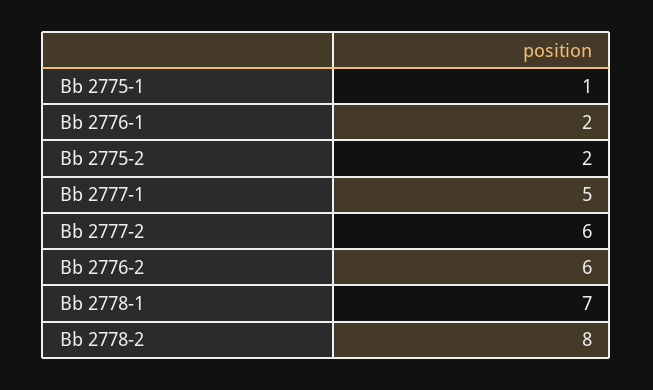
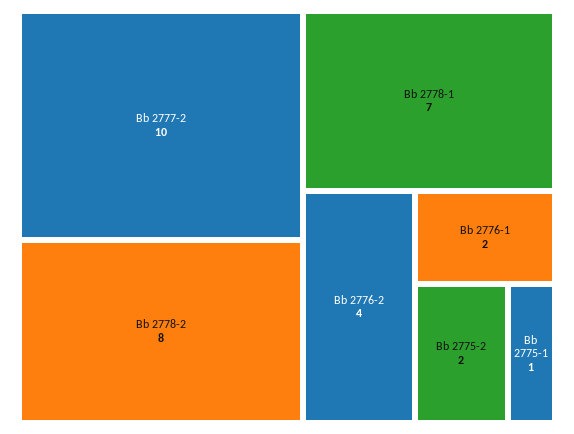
  {
    "Bb 2775-1": 1,
    "Bb 2776-1": 2,
    "Bb 2775-2": 2,
-   "Bb 2777-1": 5,
-   "Bb 2777-2": 6,
+   "Bb 2777-2": 10,
-   "Bb 2776-2": 6,
+   "Bb 2776-2": 4,
    "Bb 2778-1": 7,
    "Bb 2778-2": 8
  }

